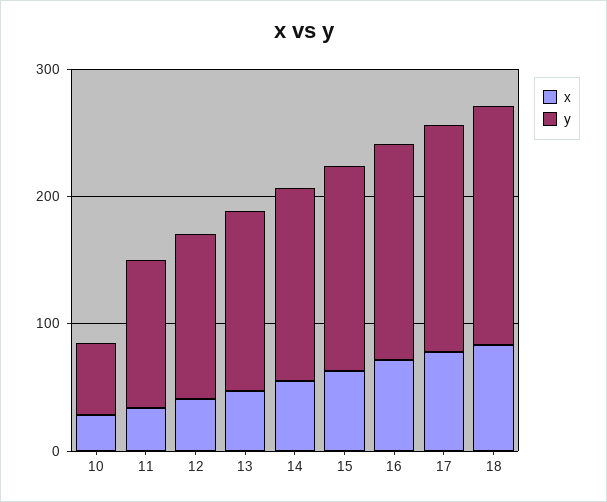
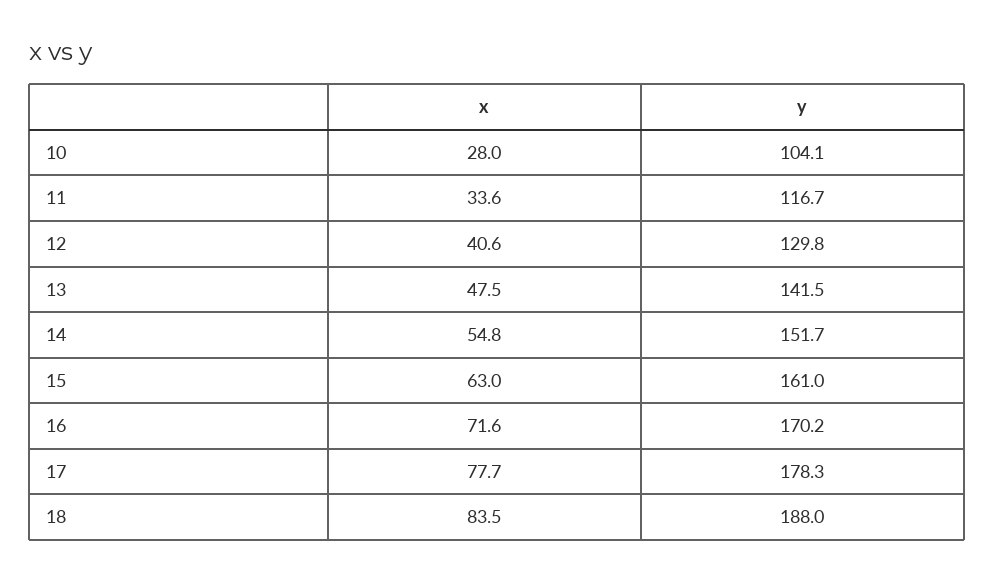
  {
    "x": {
      "10": 28,
      "11": 33.6,
      "12": 40.6,
      "13": 47.5,
      "14": 54.8,
      "15": 63,
      "16": 71.6,
      "17": 77.7,
      "18": 83.5
    },
    "y": {
-     "10": 60,
+     "10": 104.1,
      "11": 116.7,
      "12": 129.8,
      "13": 141.5,
      "14": 151.7,
      "15": 161,
      "16": 170.2,
      "17": 178.3,
      "18": 188
    }
  }

